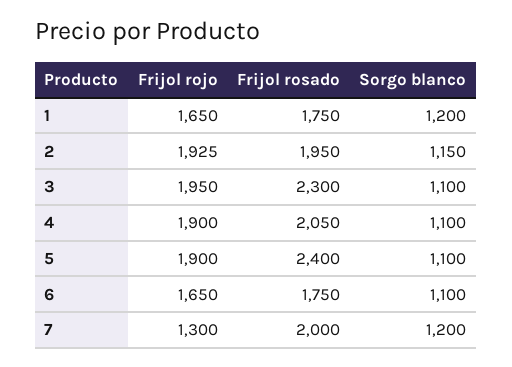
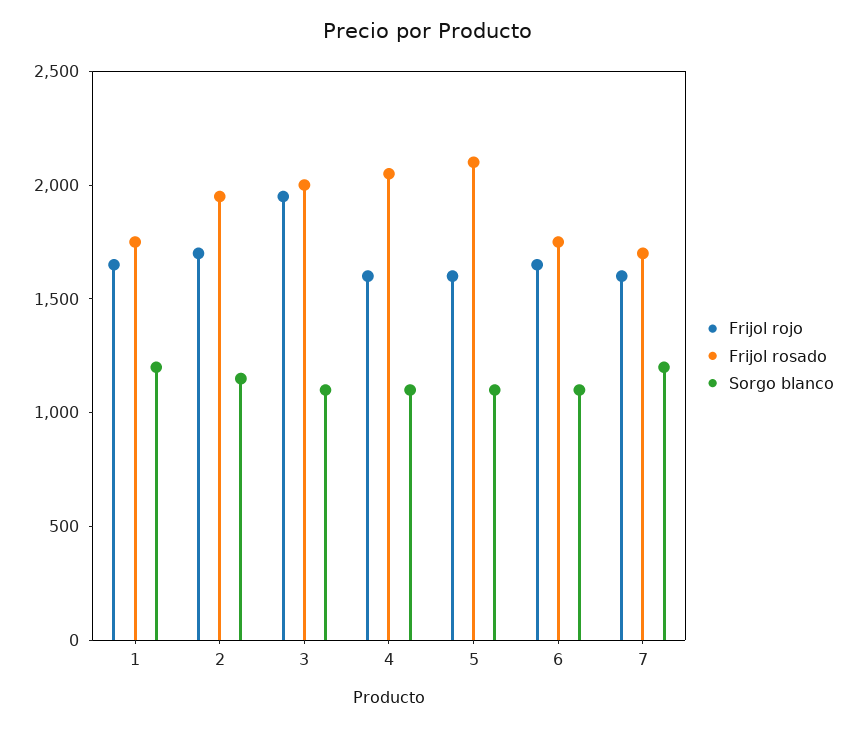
  {
    "Frijol rojo": {
      "1": 1650,
-     "2": 1925,
+     "2": 1700,
      "3": 1950,
-     "4": 1900,
+     "4": 1600,
-     "5": 1900,
+     "5": 1600,
      "6": 1650,
-     "7": 1300
+     "7": 1600
    },
    "Frijol rosado": {
      "1": 1750,
      "2": 1950,
-     "3": 2300,
+     "3": 2000,
      "4": 2050,
-     "5": 2400,
+     "5": 2100,
      "6": 1750,
-     "7": 2000
+     "7": 1700
    },
    "Sorgo blanco": {
      "1": 1200,
      "2": 1150,
      "3": 1100,
      "4": 1100,
      "5": 1100,
      "6": 1100,
      "7": 1200
    }
  }

